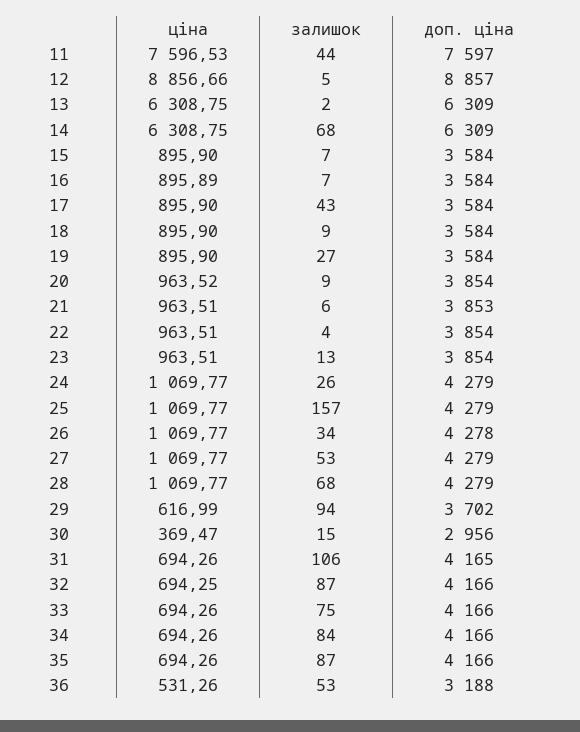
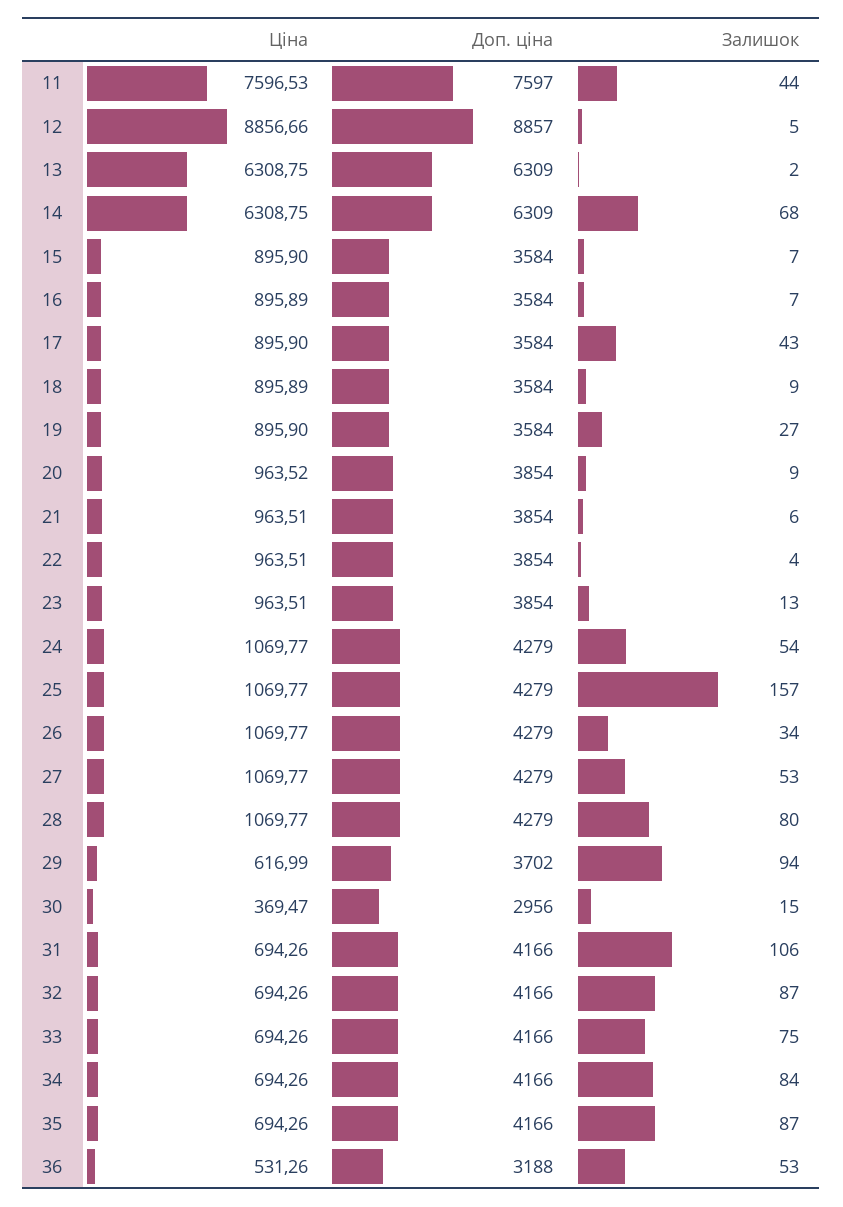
  {
    "ціна": {
      "11": 7596.53,
      "12": 8856.66,
      "13": 6308.75,
      "14": 6308.75,
      "15": 895.9,
      "16": 895.89,
      "17": 895.9,
-     "18": 895.9,
+     "18": 895.89,
      "19": 895.9,
      "20": 963.52,
      "21": 963.51,
      "22": 963.51,
      "23": 963.51,
      "24": 1069.77,
      "25": 1069.77,
      "26": 1069.77,
      "27": 1069.77,
      "28": 1069.77,
      "29": 616.99,
      "30": 369.47,
      "31": 694.26,
-     "32": 694.25,
+     "32": 694.26,
      "33": 694.26,
      "34": 694.26,
      "35": 694.26,
      "36": 531.26
    },
    "залишок": {
      "11": 44,
      "12": 5,
      "13": 2,
      "14": 68,
      "15": 7,
      "16": 7,
      "17": 43,
      "18": 9,
      "19": 27,
      "20": 9,
      "21": 6,
      "22": 4,
      "23": 13,
-     "24": 26,
+     "24": 54,
      "25": 157,
      "26": 34,
      "27": 53,
-     "28": 68,
+     "28": 80,
      "29": 94,
      "30": 15,
      "31": 106,
      "32": 87,
      "33": 75,
      "34": 84,
      "35": 87,
      "36": 53
    },
    "доп. ціна": {
      "11": 7597,
      "12": 8857,
      "13": 6309,
      "14": 6309,
      "15": 3584,
      "16": 3584,
      "17": 3584,
      "18": 3584,
      "19": 3584,
      "20": 3854,
-     "21": 3853,
+     "21": 3854,
      "22": 3854,
      "23": 3854,
      "24": 4279,
      "25": 4279,
-     "26": 4278,
+     "26": 4279,
      "27": 4279,
      "28": 4279,
      "29": 3702,
      "30": 2956,
-     "31": 4165,
+     "31": 4166,
      "32": 4166,
      "33": 4166,
      "34": 4166,
      "35": 4166,
      "36": 3188
    }
  }

